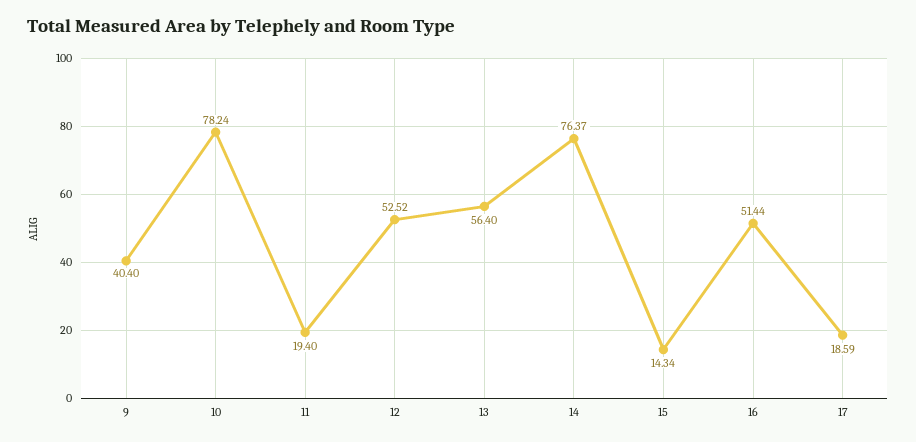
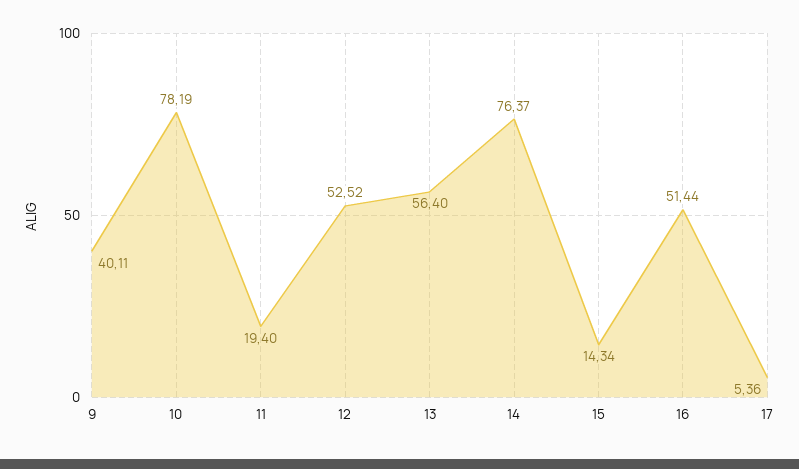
  {
-   "9": 40.4,
+   "9": 40.11,
-   "10": 78.24,
+   "10": 78.19,
    "11": 19.4,
    "12": 52.52,
    "13": 56.4,
    "14": 76.37,
    "15": 14.34,
    "16": 51.44,
-   "17": 18.59
+   "17": 5.36
  }

